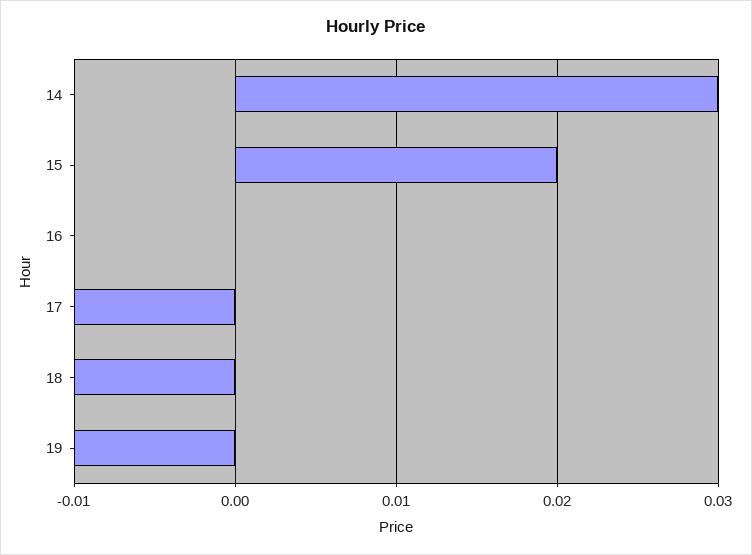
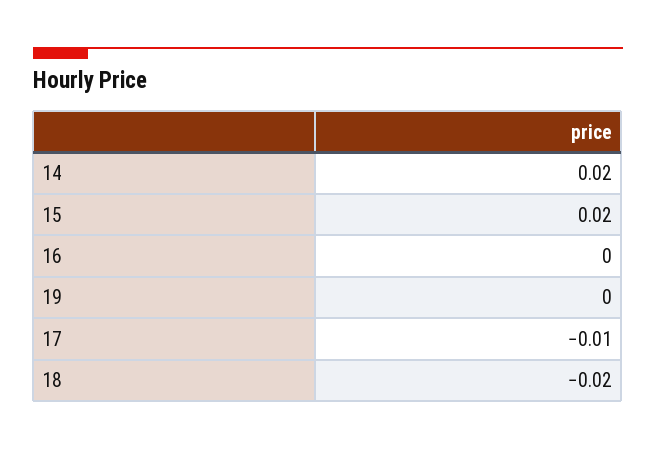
  {
-   "14": 0.03,
+   "14": 0.02,
    "15": 0.02,
    "16": 0,
    "17": -0.01,
-   "18": -0.01,
+   "18": -0.02,
-   "19": -0.01
+   "19": 0
  }

